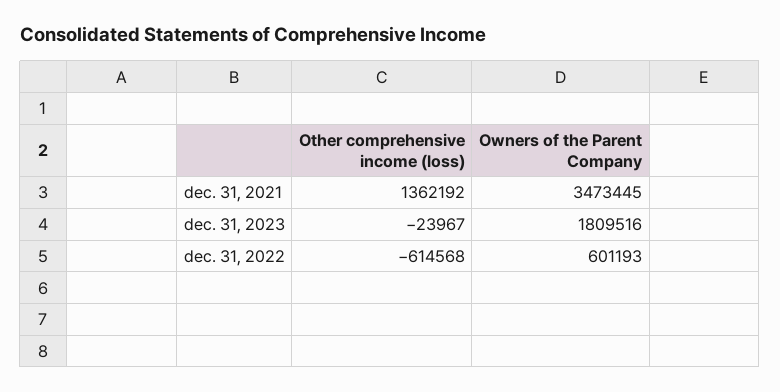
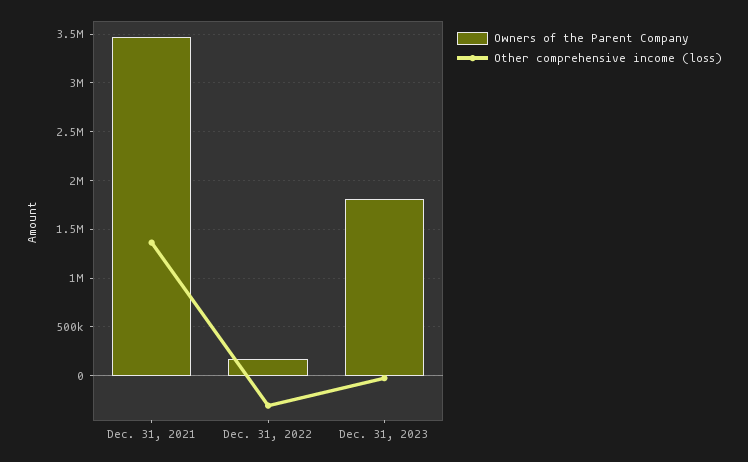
  {
    "Other comprehensive income (loss)": {
      "dec. 31, 2021": 1362192,
      "dec. 31, 2023": -23967,
-     "dec. 31, 2022": -614568
+     "dec. 31, 2022": -300000
    },
    "Owners of the Parent Company": {
      "dec. 31, 2021": 3473445,
      "dec. 31, 2023": 1809516,
-     "dec. 31, 2022": 601193
+     "dec. 31, 2022": 200000
    }
  }

